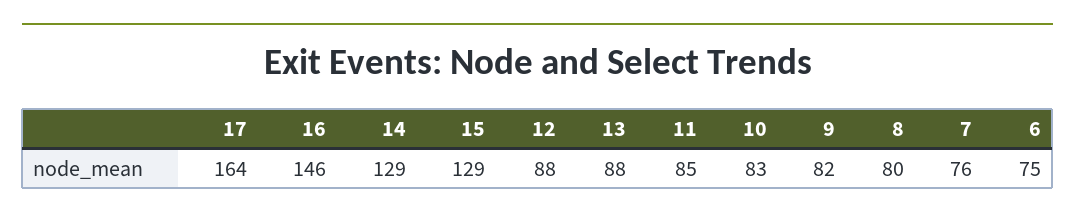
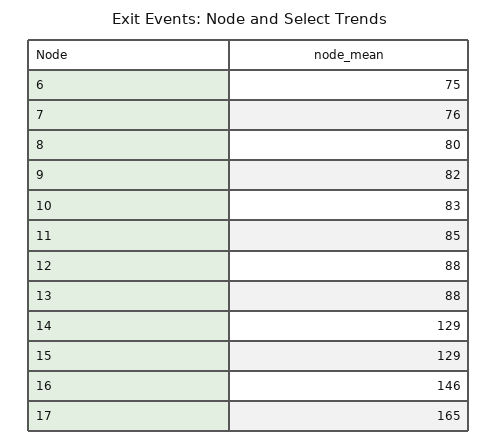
  {
-   "17": 164,
+   "17": 165,
    "16": 146,
    "14": 129,
    "15": 129,
    "12": 88,
    "13": 88,
    "11": 85,
    "10": 83,
    "9": 82,
    "8": 80,
    "7": 76,
    "6": 75
  }

